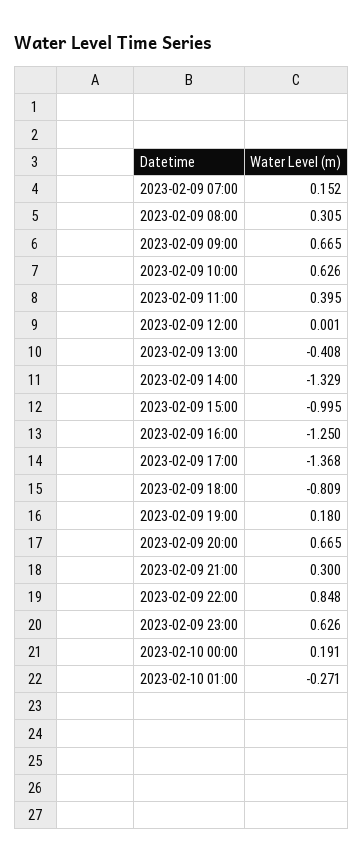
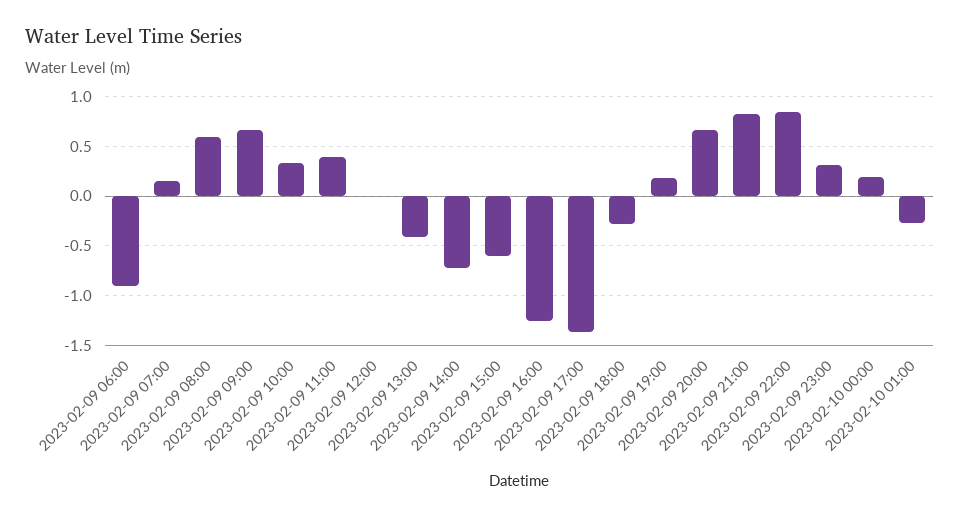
  {
    "2023-02-09 07:00": 0.152,
-   "2023-02-09 08:00": 0.305,
+   "2023-02-09 08:00": 0.6,
    "2023-02-09 09:00": 0.665,
-   "2023-02-09 10:00": 0.626,
+   "2023-02-09 10:00": 0.3,
    "2023-02-09 11:00": 0.395,
    "2023-02-09 12:00": 0.001,
    "2023-02-09 13:00": -0.408,
-   "2023-02-09 14:00": -1.329,
+   "2023-02-09 14:00": -0.7,
-   "2023-02-09 15:00": -0.995,
+   "2023-02-09 15:00": -0.6,
    "2023-02-09 16:00": -1.25,
    "2023-02-09 17:00": -1.368,
-   "2023-02-09 18:00": -0.809,
+   "2023-02-09 18:00": -0.3,
    "2023-02-09 19:00": 0.18,
    "2023-02-09 20:00": 0.665,
-   "2023-02-09 21:00": 0.3,
+   "2023-02-09 21:00": 0.8,
    "2023-02-09 22:00": 0.848,
-   "2023-02-09 23:00": 0.626,
+   "2023-02-09 23:00": 0.3,
    "2023-02-10 00:00": 0.191,
-   "2023-02-10 01:00": -0.271
+   "2023-02-10 01:00": -0.271,
+   "2023-02-09 06:00": -0.9
  }

